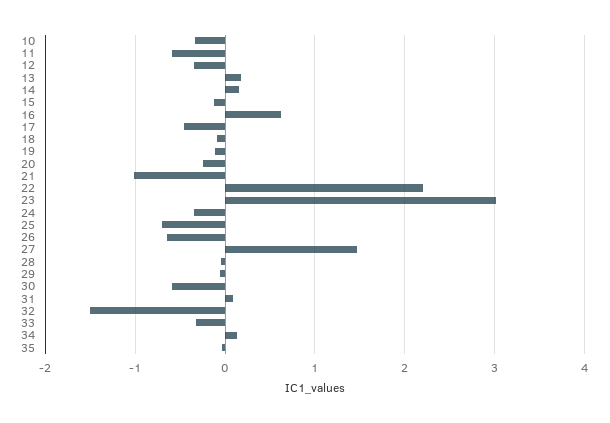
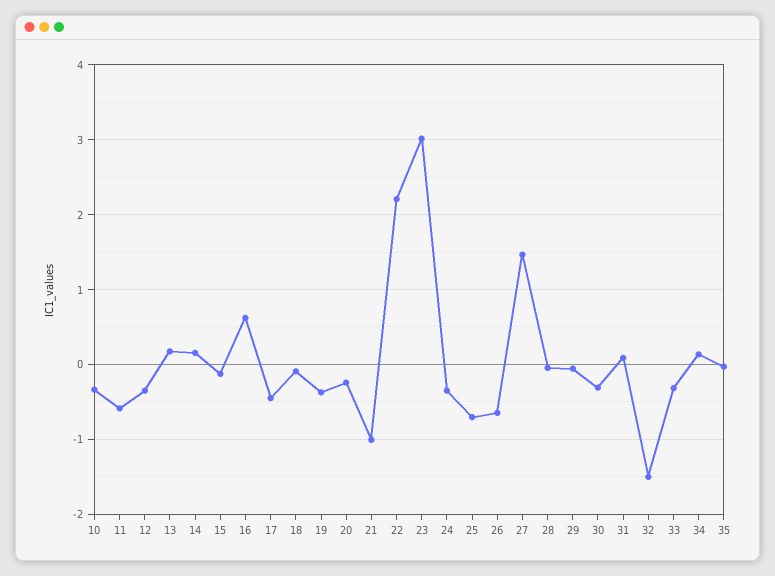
  {
    "10": -0.3,
    "11": -0.6,
    "12": -0.4,
    "13": 0.2,
    "14": 0.2,
    "15": -0.1,
    "16": 0.6,
    "17": -0.5,
    "18": -0.1,
-   "19": -0.1,
+   "19": -0.4,
    "20": -0.2,
    "21": -1,
    "22": 2.2,
    "23": 3,
    "24": -0.4,
    "25": -0.7,
    "26": -0.6,
    "27": 1.5,
    "28": 0,
    "29": -0.1,
-   "30": -0.6,
+   "30": -0.3,
    "31": 0.1,
    "32": -1.5,
    "33": -0.3,
    "34": 0.1,
    "35": 0
  }

